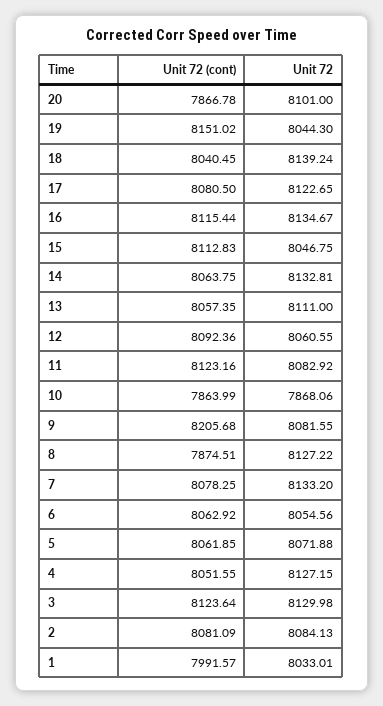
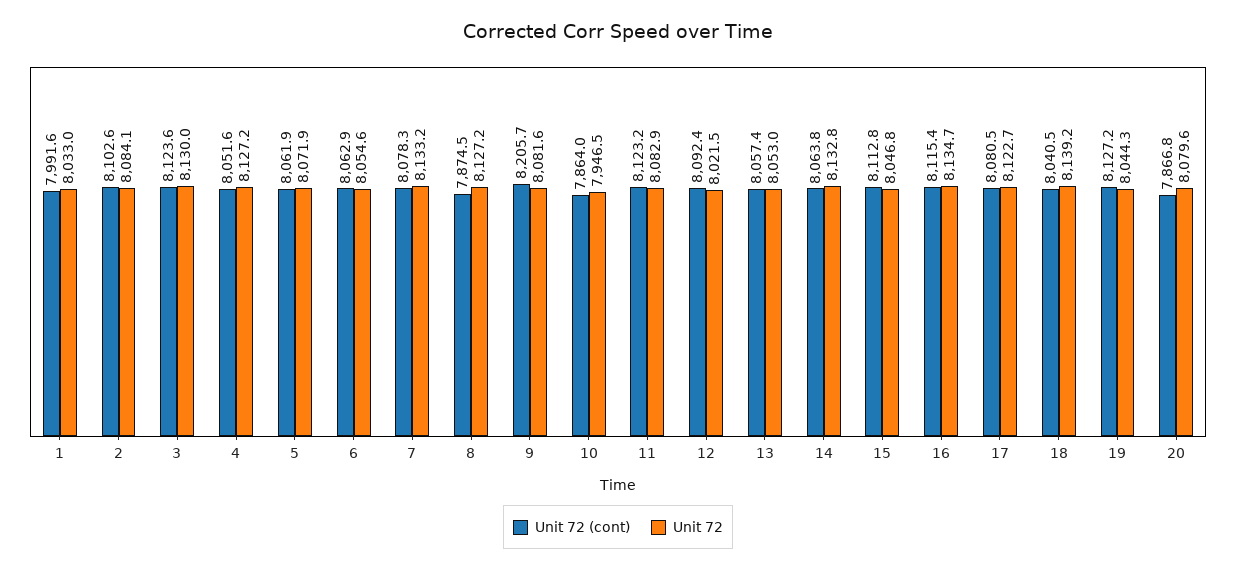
  {
    "Unit 72 (cont)": {
      "20": 7866.78,
-     "19": 8151.02,
+     "19": 8127.2,
      "18": 8040.45,
      "17": 8080.5,
      "16": 8115.44,
      "15": 8112.83,
      "14": 8063.75,
      "13": 8057.35,
      "12": 8092.36,
      "11": 8123.16,
      "10": 7863.99,
      "9": 8205.68,
      "8": 7874.51,
      "7": 8078.25,
      "6": 8062.92,
      "5": 8061.85,
      "4": 8051.55,
      "3": 8123.64,
-     "2": 8081.09,
+     "2": 8102.6,
      "1": 7991.57
    },
    "Unit 72": {
-     "20": 8101,
+     "20": 8079.6,
      "19": 8044.3,
      "18": 8139.24,
      "17": 8122.65,
      "16": 8134.67,
      "15": 8046.75,
      "14": 8132.81,
-     "13": 8111,
+     "13": 8053,
-     "12": 8060.55,
+     "12": 8021.5,
      "11": 8082.92,
-     "10": 7868.06,
+     "10": 7946.5,
      "9": 8081.55,
      "8": 8127.22,
      "7": 8133.2,
      "6": 8054.56,
      "5": 8071.88,
      "4": 8127.15,
      "3": 8129.98,
      "2": 8084.13,
      "1": 8033.01
    }
  }

